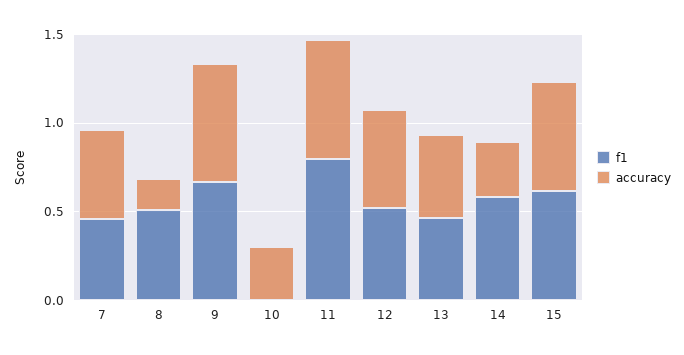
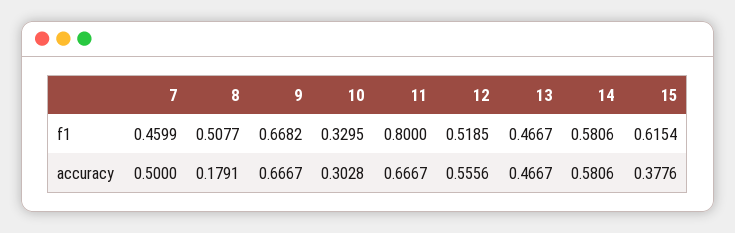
  {
    "f1": {
      "7": 0.4599,
      "8": 0.5077,
      "9": 0.6682,
-     "10": 0,
+     "10": 0.3295,
      "11": 0.8,
      "12": 0.5185,
      "13": 0.4667,
      "14": 0.5806,
      "15": 0.6154
    },
    "accuracy": {
      "7": 0.5,
      "8": 0.1791,
      "9": 0.6667,
      "10": 0.3028,
      "11": 0.6667,
      "12": 0.5556,
      "13": 0.4667,
-     "14": 0.3,
+     "14": 0.5806,
-     "15": 0.6
+     "15": 0.3776
    }
  }

